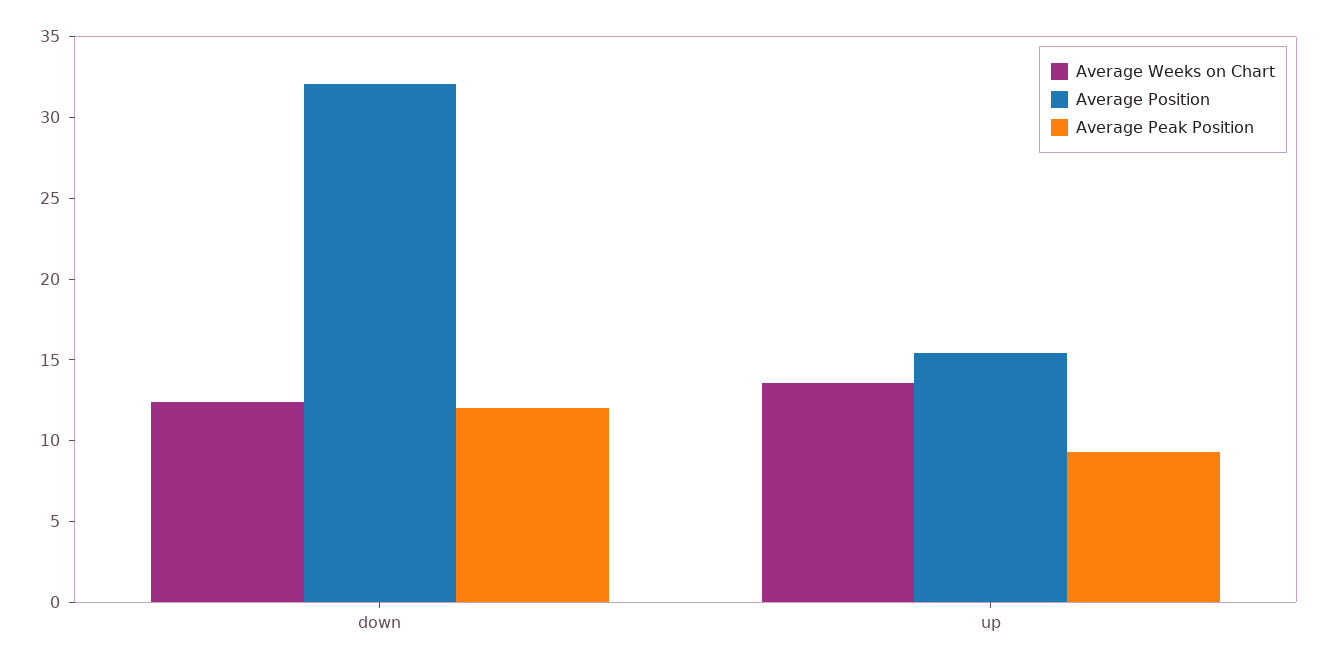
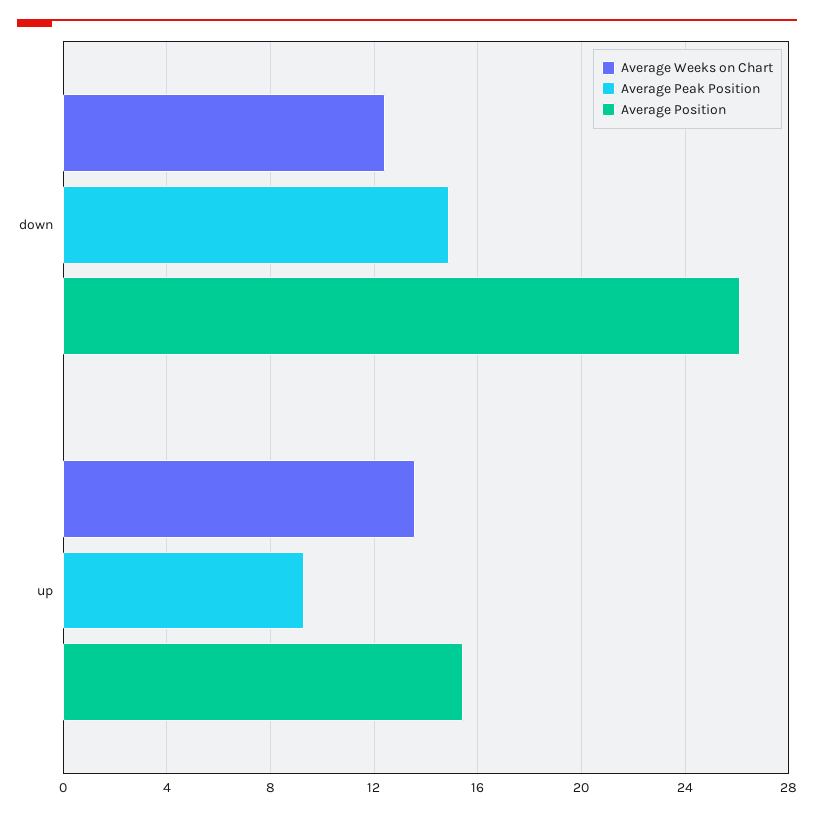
  {
    "Average Weeks on Chart": {
      "down": 12.5,
      "up": 13.5
    },
    "Average Position": {
-     "down": 32,
+     "down": 26,
      "up": 15.5
    },
    "Average Peak Position": {
-     "down": 12,
+     "down": 15,
      "up": 9.5
    }
  }

